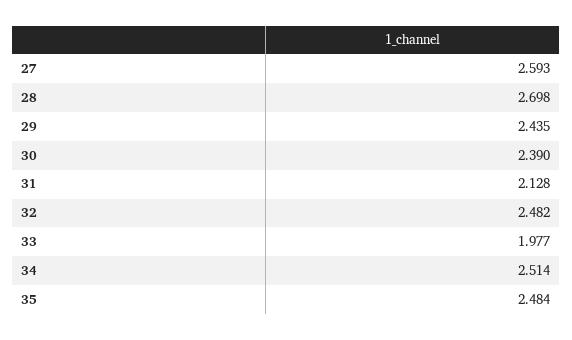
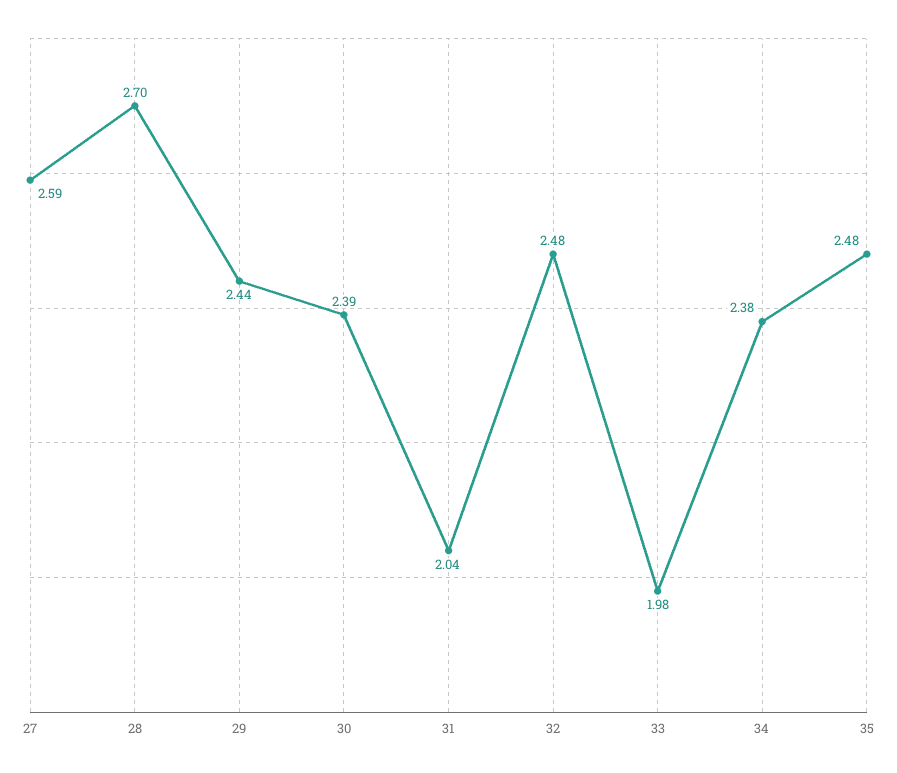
  {
    "27": 2.593,
    "28": 2.698,
    "29": 2.435,
    "30": 2.39,
-   "31": 2.128,
+   "31": 2.04,
    "32": 2.482,
    "33": 1.977,
-   "34": 2.514,
+   "34": 2.38,
    "35": 2.484
  }

